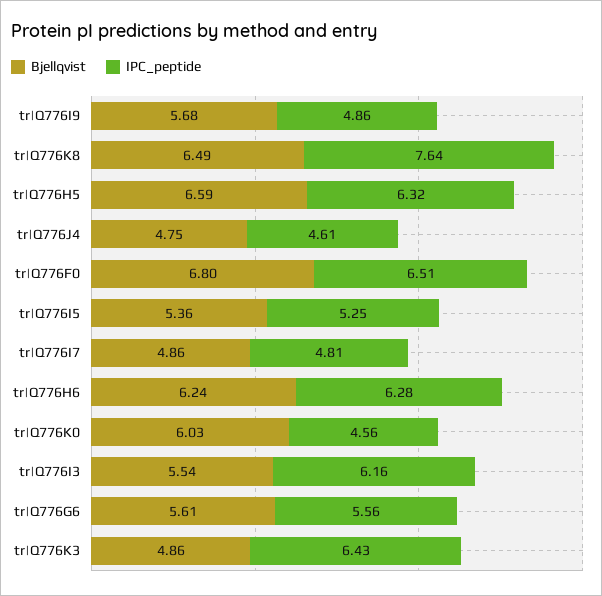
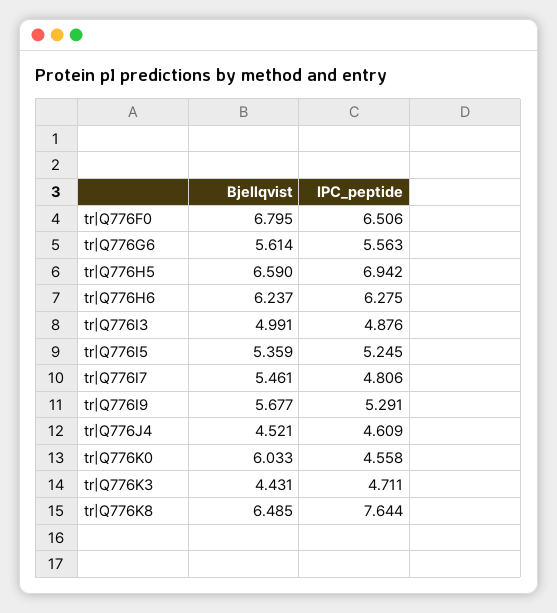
  {
    "Bjellqvist": {
      "tr|Q776I9": 5.677,
      "tr|Q776K8": 6.485,
      "tr|Q776H5": 6.59,
-     "tr|Q776J4": 4.75,
+     "tr|Q776J4": 4.521,
      "tr|Q776F0": 6.795,
      "tr|Q776I5": 5.359,
-     "tr|Q776I7": 4.86,
+     "tr|Q776I7": 5.461,
      "tr|Q776H6": 6.237,
      "tr|Q776K0": 6.033,
-     "tr|Q776I3": 5.54,
+     "tr|Q776I3": 4.991,
      "tr|Q776G6": 5.614,
-     "tr|Q776K3": 4.86
+     "tr|Q776K3": 4.431
    },
    "IPC_peptide": {
-     "tr|Q776I9": 4.86,
+     "tr|Q776I9": 5.291,
      "tr|Q776K8": 7.644,
-     "tr|Q776H5": 6.32,
+     "tr|Q776H5": 6.942,
      "tr|Q776J4": 4.609,
      "tr|Q776F0": 6.506,
      "tr|Q776I5": 5.245,
      "tr|Q776I7": 4.806,
      "tr|Q776H6": 6.275,
      "tr|Q776K0": 4.558,
-     "tr|Q776I3": 6.16,
+     "tr|Q776I3": 4.876,
      "tr|Q776G6": 5.563,
-     "tr|Q776K3": 6.43
+     "tr|Q776K3": 4.711
    }
  }

